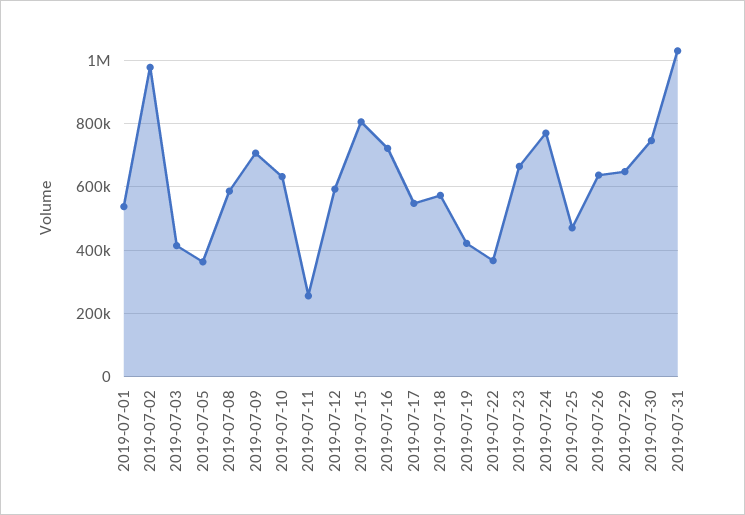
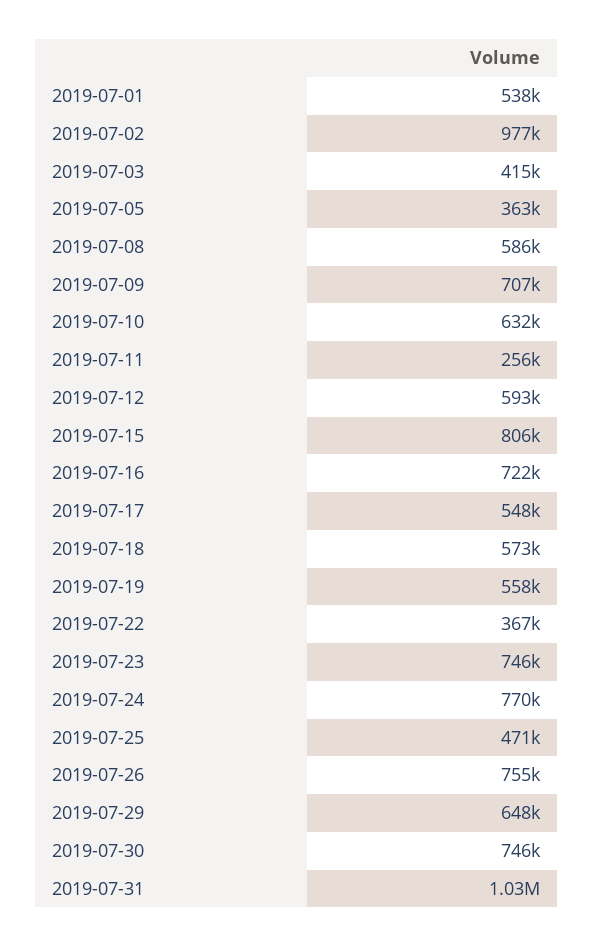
  {
    "2019-07-01": 538000,
    "2019-07-02": 977000,
    "2019-07-03": 415000,
    "2019-07-05": 363000,
    "2019-07-08": 586000,
    "2019-07-09": 707000,
    "2019-07-10": 632000,
    "2019-07-11": 256000,
    "2019-07-12": 593000,
    "2019-07-15": 806000,
    "2019-07-16": 722000,
    "2019-07-17": 548000,
    "2019-07-18": 573000,
-   "2019-07-19": 420000,
+   "2019-07-19": 558000,
    "2019-07-22": 367000,
-   "2019-07-23": 660000,
+   "2019-07-23": 746000,
    "2019-07-24": 770000,
    "2019-07-25": 471000,
-   "2019-07-26": 640000,
+   "2019-07-26": 755000,
    "2019-07-29": 648000,
    "2019-07-30": 746000,
    "2019-07-31": 1030000
  }

